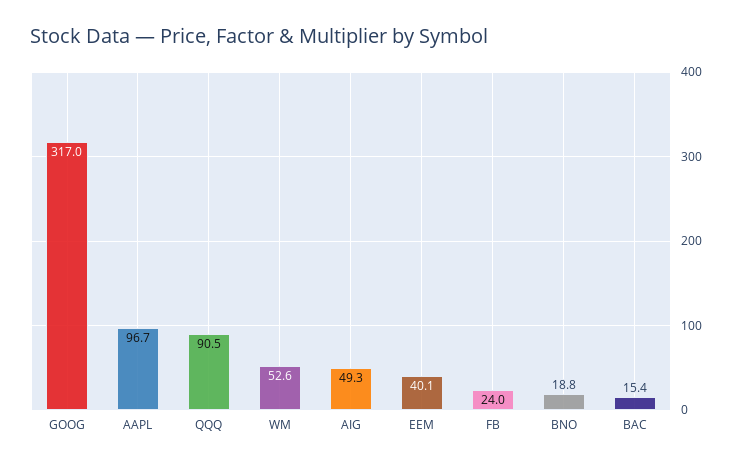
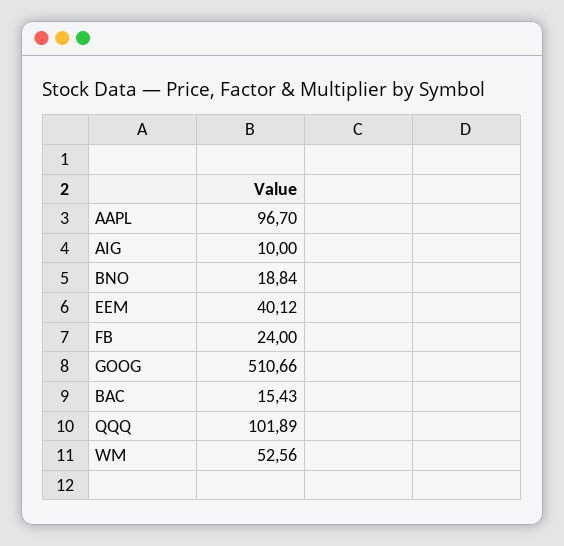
  {
-   "GOOG": 317,
+   "GOOG": 510.66,
    "AAPL": 96.7,
-   "QQQ": 90.5,
+   "QQQ": 101.89,
    "WM": 52.56,
-   "AIG": 49.3,
+   "AIG": 10,
    "EEM": 40.12,
    "FB": 24,
    "BNO": 18.84,
    "BAC": 15.43
  }

